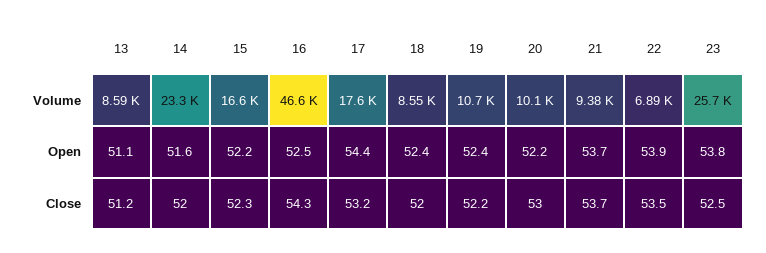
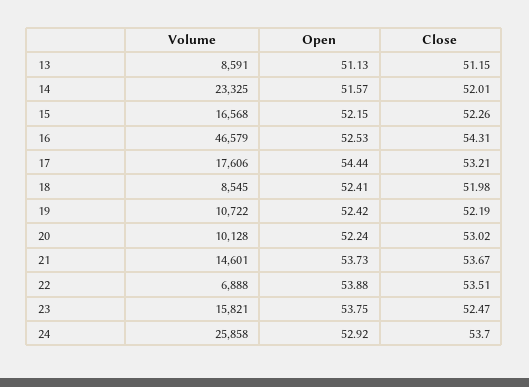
  {
    "13": {
      "Volume": 8591,
      "Open": 51.13,
      "Close": 51.15
    },
    "14": {
      "Volume": 23325,
      "Open": 51.57,
      "Close": 52.01
    },
    "15": {
      "Volume": 16568,
      "Open": 52.15,
      "Close": 52.26
    },
    "16": {
      "Volume": 46579,
      "Open": 52.53,
      "Close": 54.31
    },
    "17": {
      "Volume": 17606,
      "Open": 54.44,
      "Close": 53.21
    },
    "18": {
      "Volume": 8545,
      "Open": 52.41,
      "Close": 51.98
    },
    "19": {
      "Volume": 10722,
      "Open": 52.42,
      "Close": 52.19
    },
    "20": {
      "Volume": 10128,
      "Open": 52.24,
      "Close": 53.02
    },
    "21": {
-     "Volume": 9380,
+     "Volume": 14601,
      "Open": 53.73,
      "Close": 53.67
    },
    "22": {
      "Volume": 6888,
      "Open": 53.88,
      "Close": 53.51
    },
    "23": {
-     "Volume": 25700,
+     "Volume": 15821,
      "Open": 53.75,
      "Close": 52.47
-   }
+   },
+   "24": {
+     "Volume": 25858,
+     "Open": 52.92,
+     "Close": 53.7
+   }
  }

